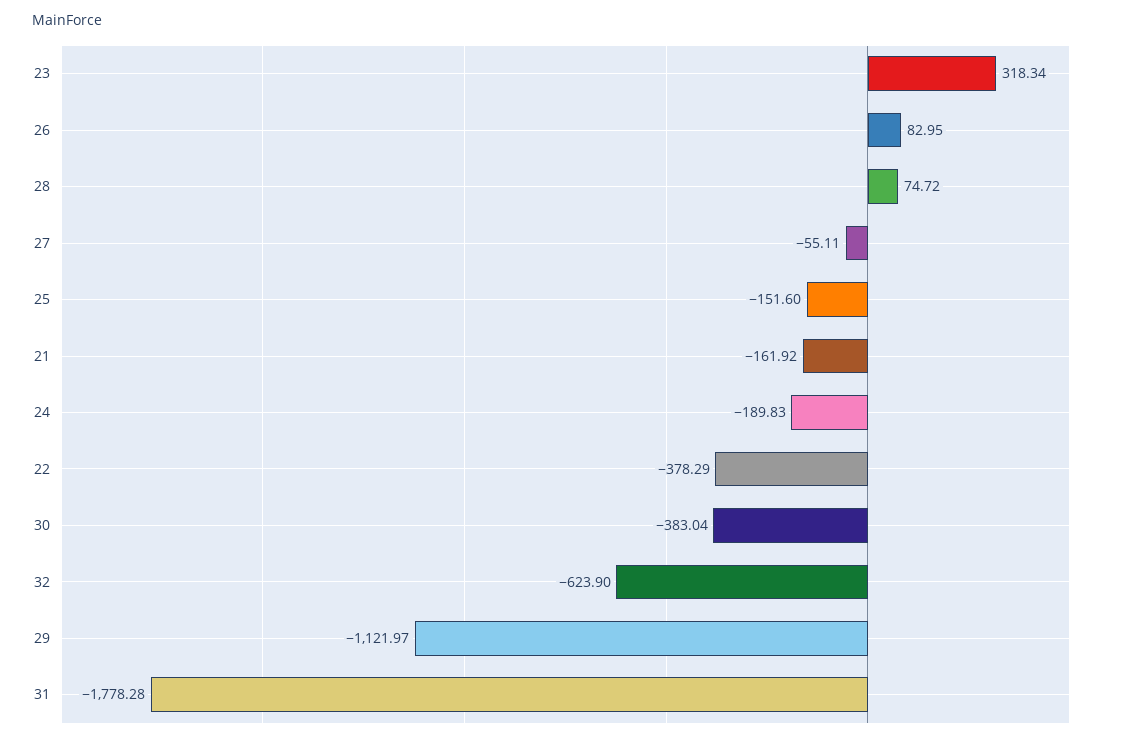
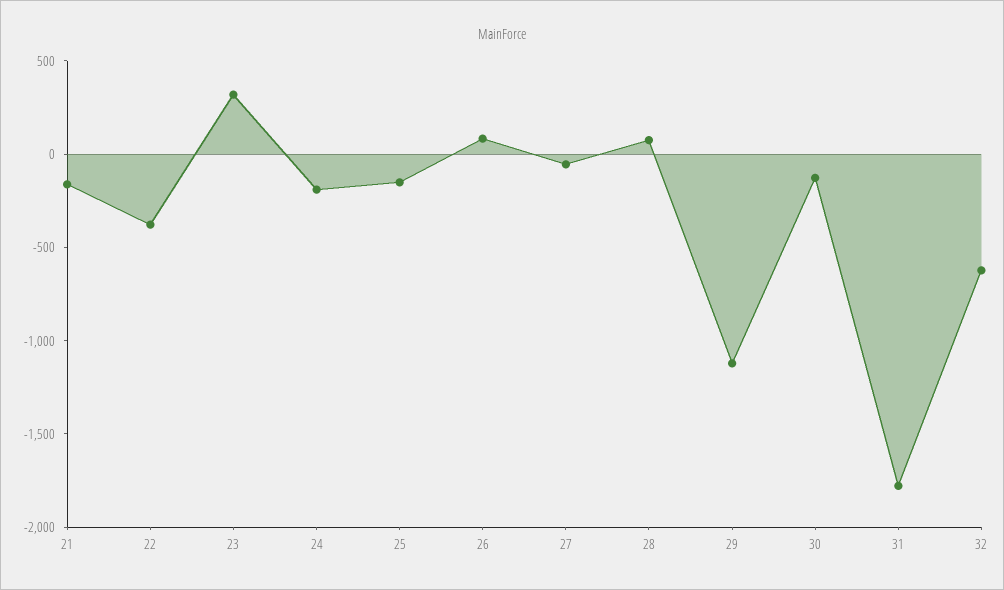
  {
    "23": 318.34,
    "26": 82.95,
    "28": 74.72,
    "27": -55.11,
    "25": -151.6,
    "21": -161.92,
    "24": -189.83,
    "22": -378.29,
-   "30": -383.04,
+   "30": -100,
    "32": -623.9,
    "29": -1121.97,
    "31": -1778.28
  }

